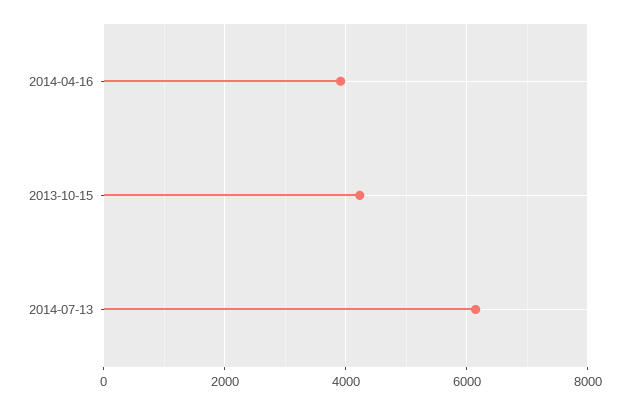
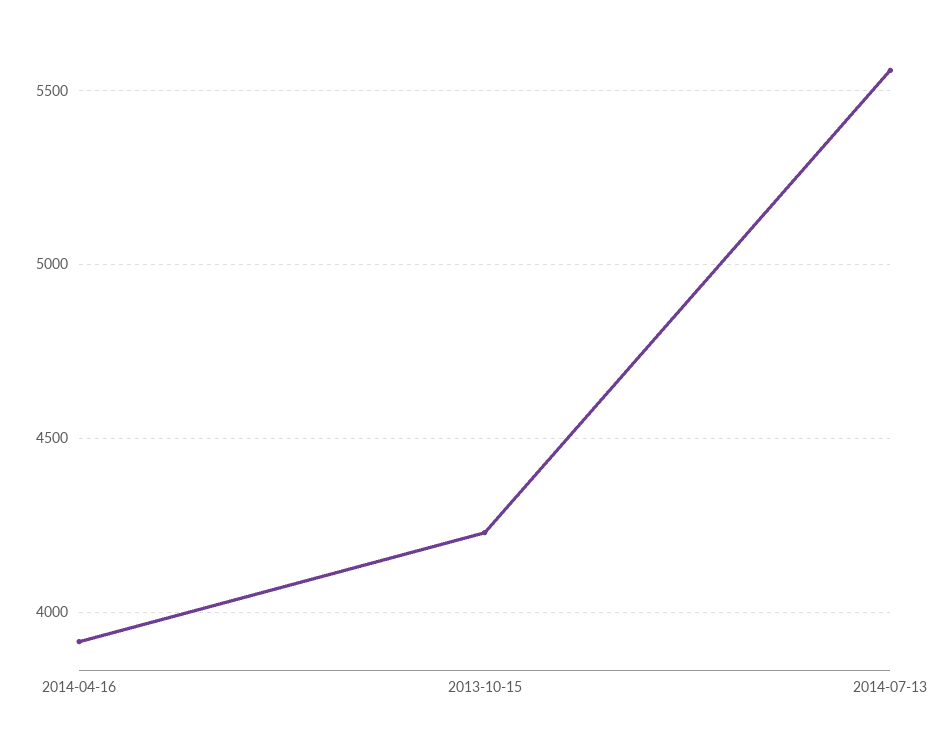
  {
    "2014-04-16": 3900,
    "2013-10-15": 4250,
-   "2014-07-13": 6200
+   "2014-07-13": 5550
  }

